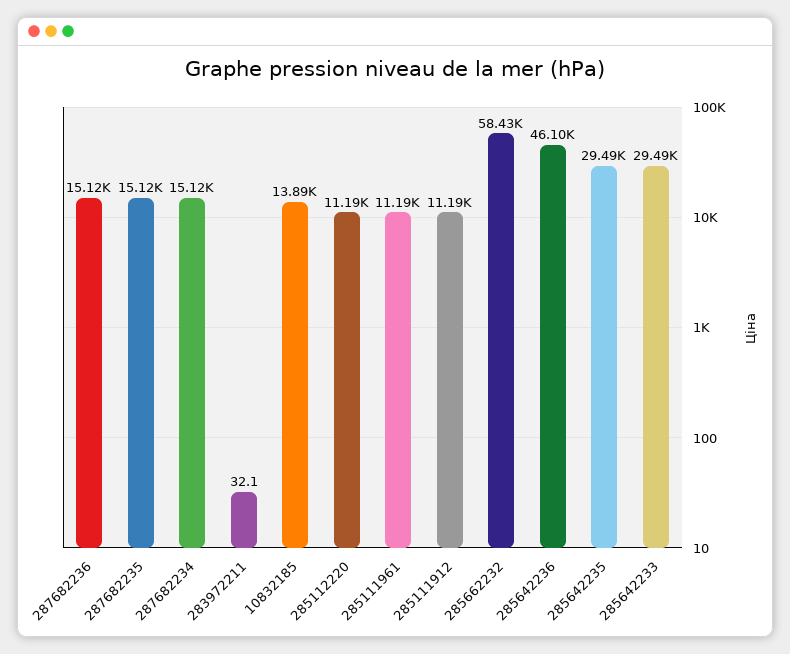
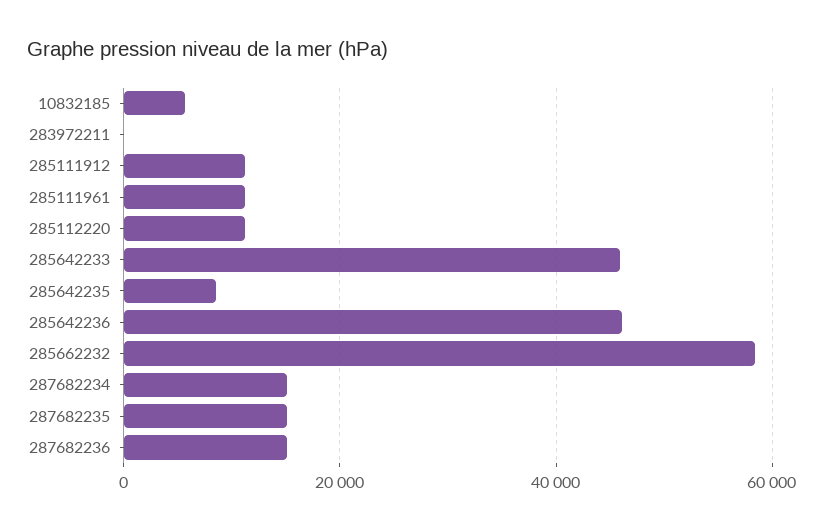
  {
    "287682236": 15120,
    "287682235": 15120,
    "287682234": 15120,
    "283972211": 32.1,
-   "10832185": 13890,
+   "10832185": 6000,
    "285112220": 11190,
    "285111961": 11190,
    "285111912": 11190,
    "285662232": 58430,
    "285642236": 46100,
-   "285642235": 29490,
+   "285642235": 8000,
-   "285642233": 29490
+   "285642233": 46000
  }

